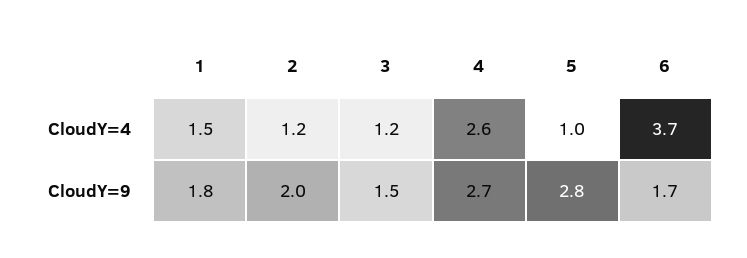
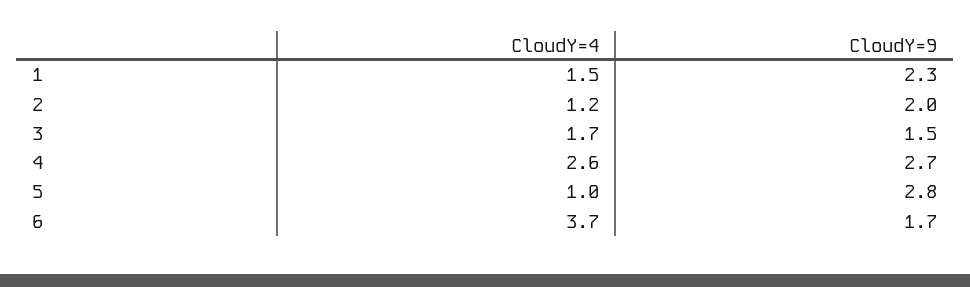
  {
    "1": {
      "CloudY=4": 1.5,
-     "CloudY=9": 1.8
+     "CloudY=9": 2.3
    },
    "2": {
      "CloudY=4": 1.2,
      "CloudY=9": 2
    },
    "3": {
-     "CloudY=4": 1.2,
+     "CloudY=4": 1.7,
      "CloudY=9": 1.5
    },
    "4": {
      "CloudY=4": 2.6,
      "CloudY=9": 2.7
    },
    "5": {
      "CloudY=4": 1,
      "CloudY=9": 2.8
    },
    "6": {
      "CloudY=4": 3.7,
      "CloudY=9": 1.7
    }
  }

